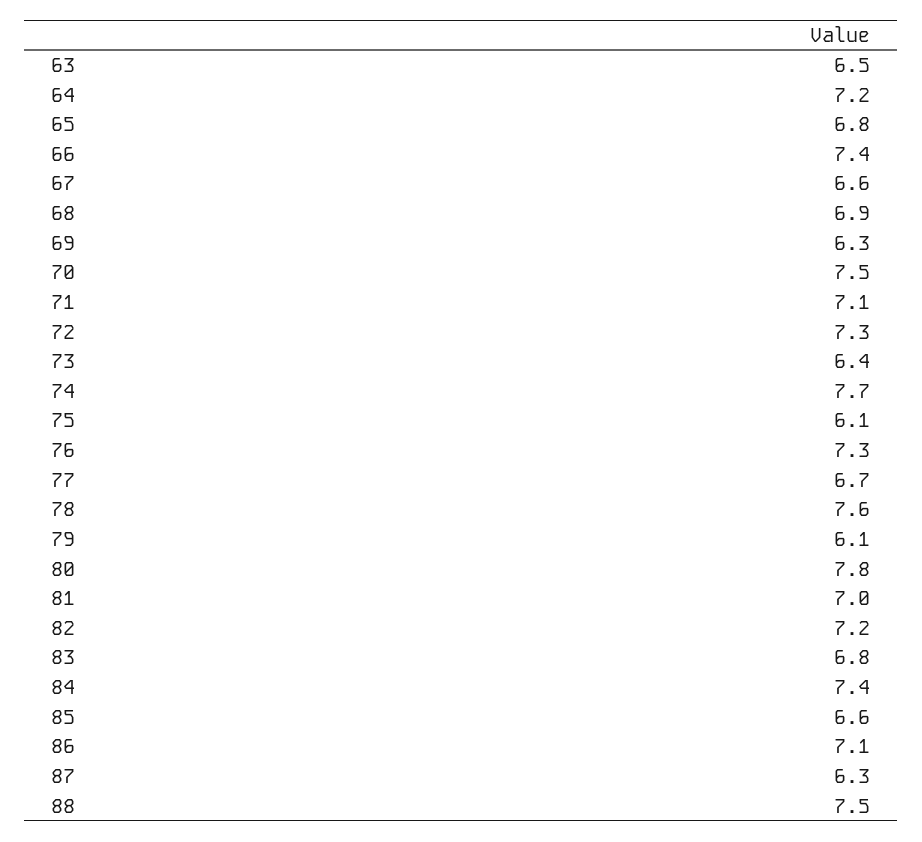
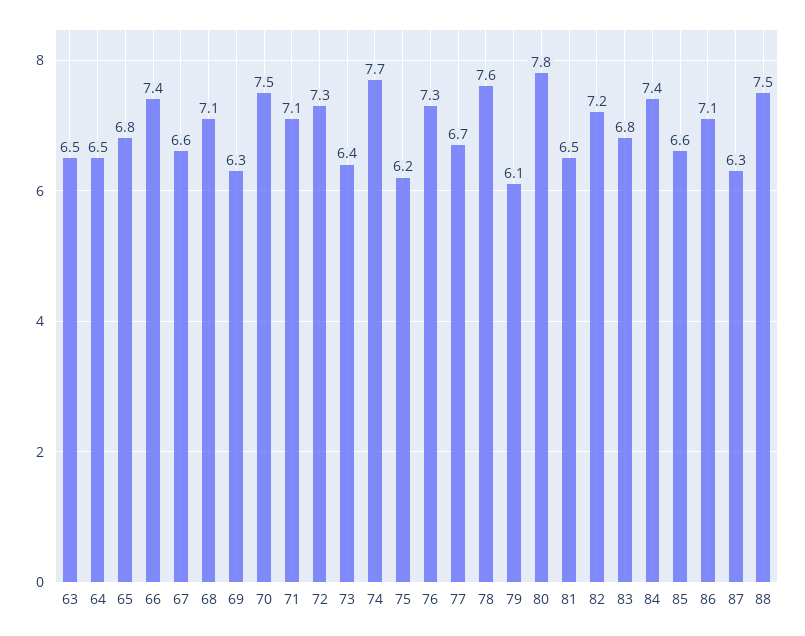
  {
    "63": 6.5,
-   "64": 7.2,
+   "64": 6.5,
    "65": 6.8,
    "66": 7.4,
    "67": 6.6,
-   "68": 6.9,
+   "68": 7.1,
    "69": 6.3,
    "70": 7.5,
    "71": 7.1,
    "72": 7.3,
    "73": 6.4,
    "74": 7.7,
-   "75": 6.1,
+   "75": 6.2,
    "76": 7.3,
    "77": 6.7,
    "78": 7.6,
    "79": 6.1,
    "80": 7.8,
-   "81": 7,
+   "81": 6.5,
    "82": 7.2,
    "83": 6.8,
    "84": 7.4,
    "85": 6.6,
    "86": 7.1,
    "87": 6.3,
    "88": 7.5
  }

